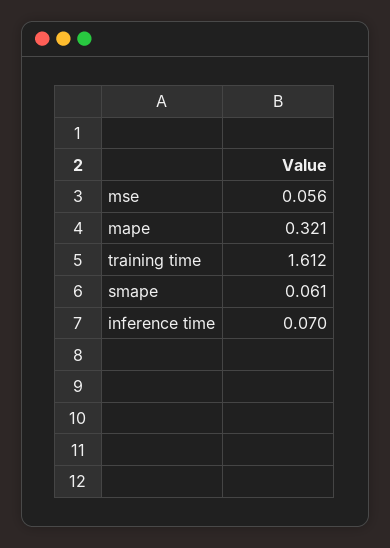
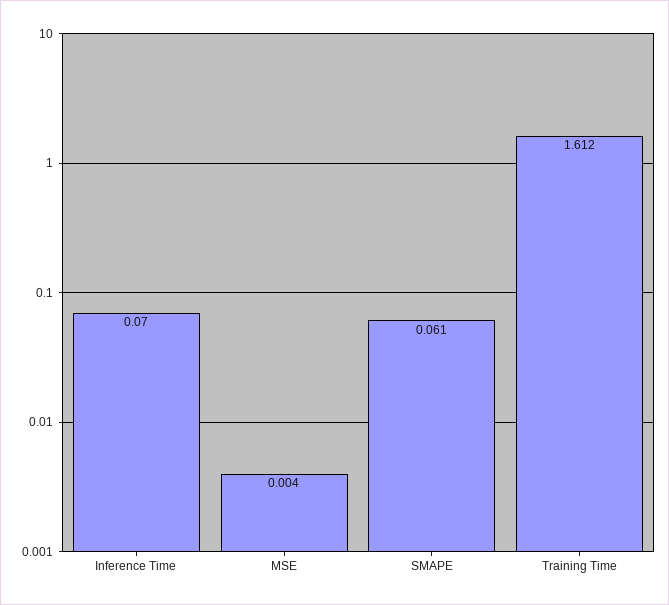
  {
-   "mse": 0.056,
+   "mse": 0.004,
-   "mape": 0.321,
    "training time": 1.612,
    "smape": 0.061,
    "inference time": 0.07
  }

